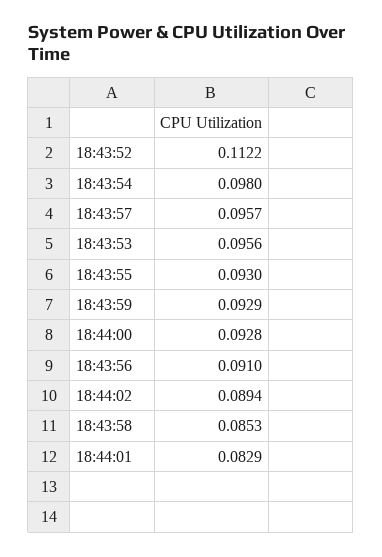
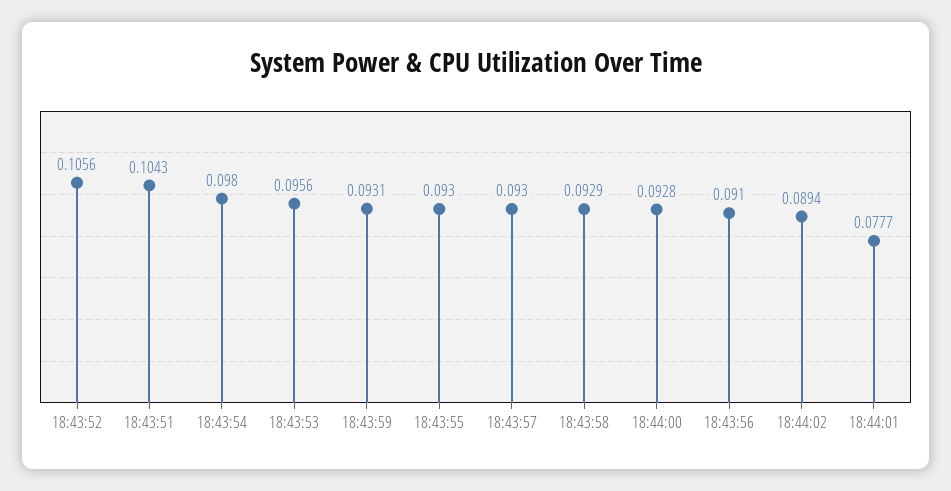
  {
-   "18:43:52": 0.1122,
+   "18:43:52": 0.1056,
    "18:43:54": 0.098,
-   "18:43:57": 0.0957,
+   "18:43:57": 0.093,
    "18:43:53": 0.0956,
    "18:43:55": 0.093,
-   "18:43:59": 0.0929,
+   "18:43:59": 0.0931,
    "18:44:00": 0.0928,
    "18:43:56": 0.091,
    "18:44:02": 0.0894,
-   "18:43:58": 0.0853,
+   "18:43:58": 0.0929,
-   "18:44:01": 0.0829
+   "18:44:01": 0.0777,
+   "18:43:51": 0.1043
  }

